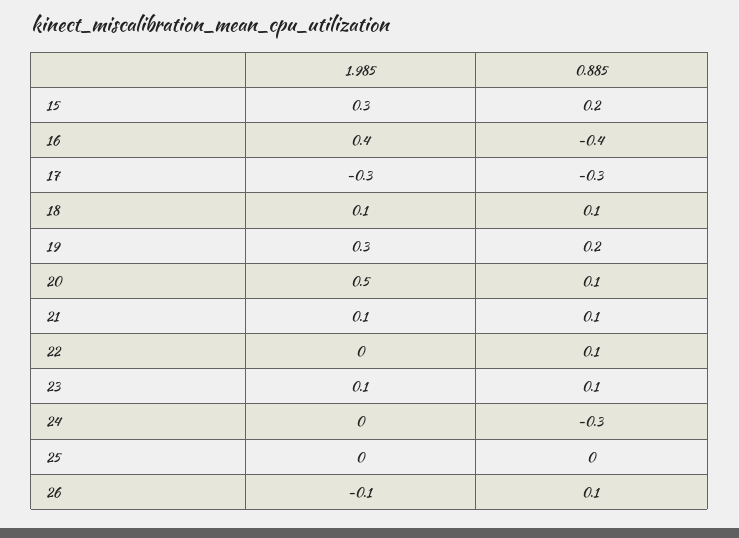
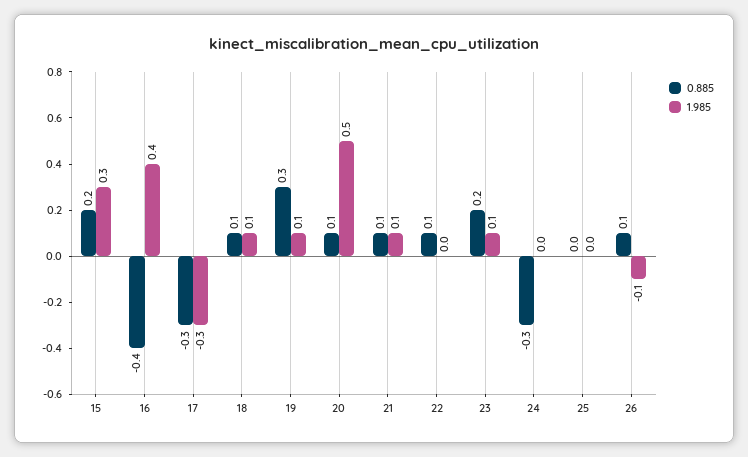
  {
    "1.985": {
      "15": 0.3,
      "16": 0.4,
      "17": -0.3,
      "18": 0.1,
-     "19": 0.3,
+     "19": 0.1,
      "20": 0.5,
      "21": 0.1,
      "22": 0,
      "23": 0.1,
      "24": 0,
      "25": 0,
      "26": -0.1
    },
    "0.885": {
      "15": 0.2,
      "16": -0.4,
      "17": -0.3,
      "18": 0.1,
-     "19": 0.2,
+     "19": 0.3,
      "20": 0.1,
      "21": 0.1,
      "22": 0.1,
-     "23": 0.1,
+     "23": 0.2,
      "24": -0.3,
      "25": 0,
      "26": 0.1
    }
  }

